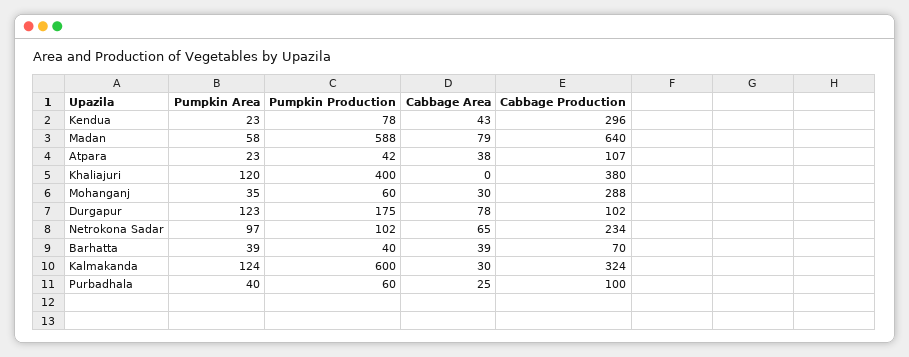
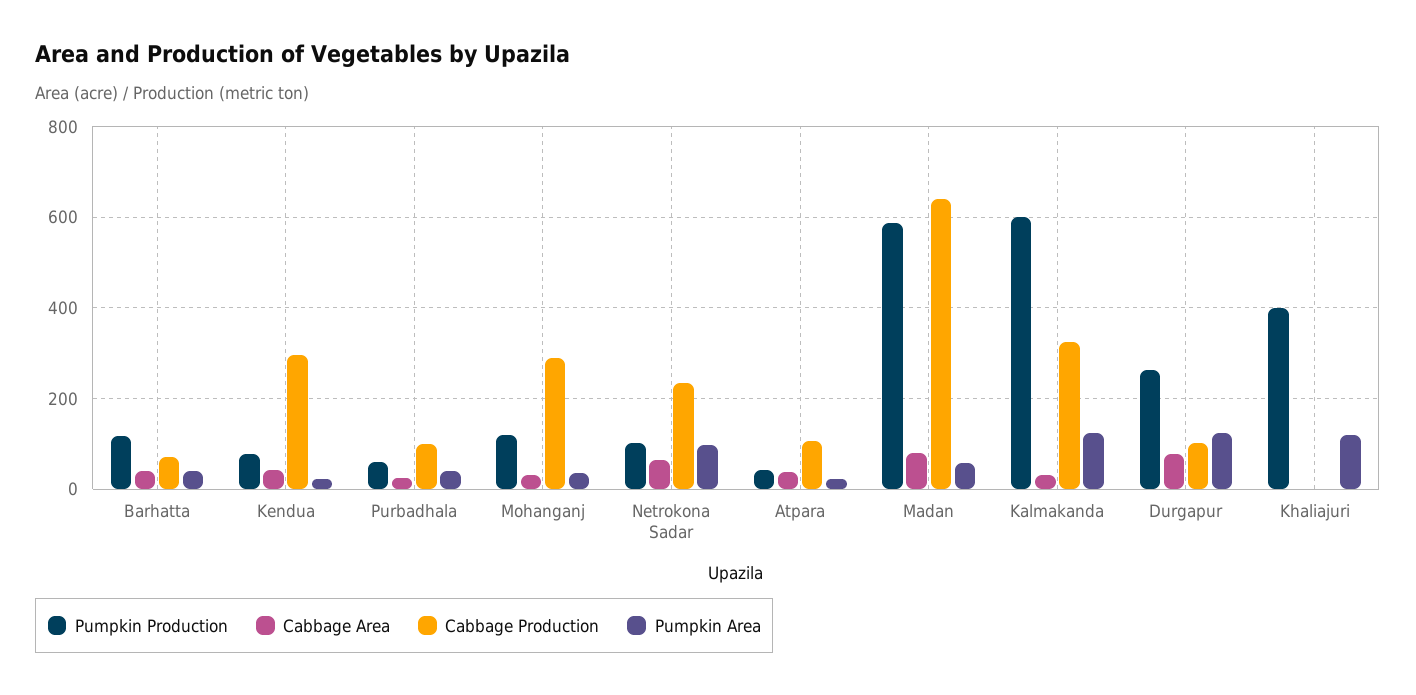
  {
    "Pumpkin Area": {
      "Kendua": 23,
      "Madan": 58,
      "Atpara": 23,
      "Khaliajuri": 120,
      "Mohanganj": 35,
      "Durgapur": 123,
      "Netrokona Sadar": 97,
      "Barhatta": 39,
      "Kalmakanda": 124,
      "Purbadhala": 40
    },
    "Pumpkin Production": {
      "Kendua": 78,
      "Madan": 588,
      "Atpara": 42,
      "Khaliajuri": 400,
-     "Mohanganj": 60,
+     "Mohanganj": 120,
-     "Durgapur": 175,
+     "Durgapur": 260,
      "Netrokona Sadar": 102,
-     "Barhatta": 40,
+     "Barhatta": 120,
      "Kalmakanda": 600,
      "Purbadhala": 60
    },
    "Cabbage Area": {
      "Kendua": 43,
      "Madan": 79,
      "Atpara": 38,
      "Khaliajuri": 0,
      "Mohanganj": 30,
      "Durgapur": 78,
      "Netrokona Sadar": 65,
      "Barhatta": 39,
      "Kalmakanda": 30,
      "Purbadhala": 25
    },
    "Cabbage Production": {
      "Kendua": 296,
      "Madan": 640,
      "Atpara": 107,
-     "Khaliajuri": 380,
+     "Khaliajuri": 0,
      "Mohanganj": 288,
      "Durgapur": 102,
      "Netrokona Sadar": 234,
      "Barhatta": 70,
      "Kalmakanda": 324,
      "Purbadhala": 100
    }
  }

